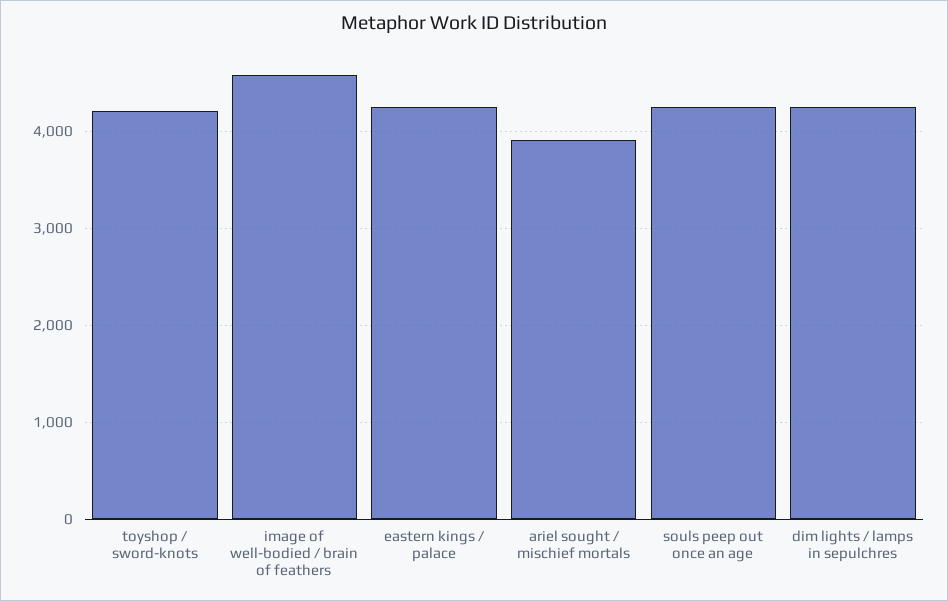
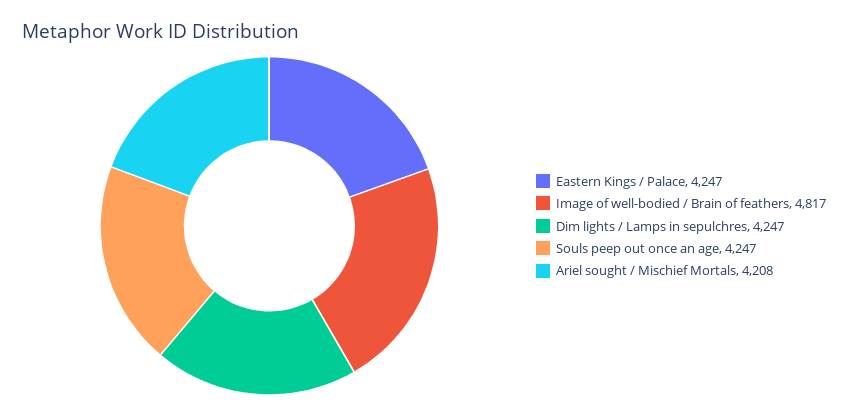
  {
-   "toyshop / sword-knots": 4200,
-   "image of well-bodied / brain of feathers": 4600,
+   "image of well-bodied / brain of feathers": 4817,
    "eastern kings / palace": 4247,
-   "ariel sought / mischief mortals": 3900,
+   "ariel sought / mischief mortals": 4208,
    "souls peep out once an age": 4247,
    "dim lights / lamps in sepulchres": 4247
  }

